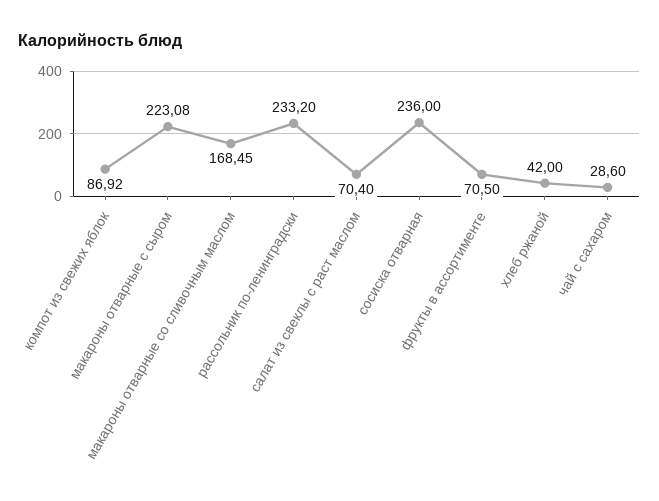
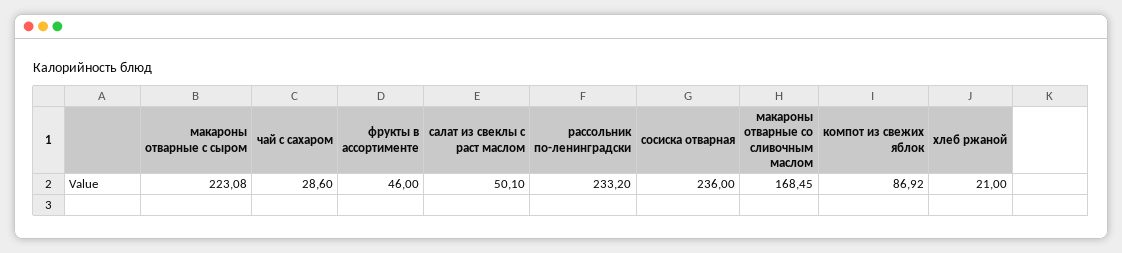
  {
    "компот из свежих яблок": 86.92,
    "макароны отварные с сыром": 223.08,
    "макароны отварные со сливочным маслом": 168.45,
    "рассольник по-ленинградски": 233.2,
-   "салат из свеклы с раст маслом": 70.4,
+   "салат из свеклы с раст маслом": 50.1,
    "сосиска отварная": 236,
-   "фрукты в ассортименте": 70.5,
+   "фрукты в ассортименте": 46,
-   "хлеб ржаной": 42,
+   "хлеб ржаной": 21,
    "чай с сахаром": 28.6
  }

